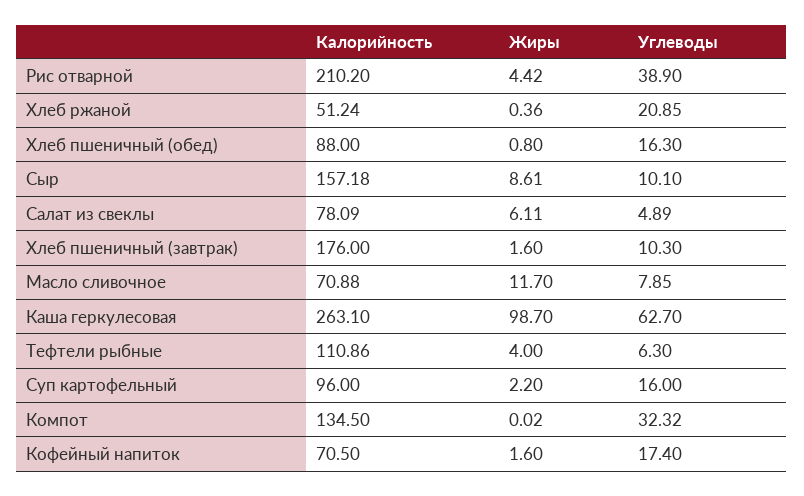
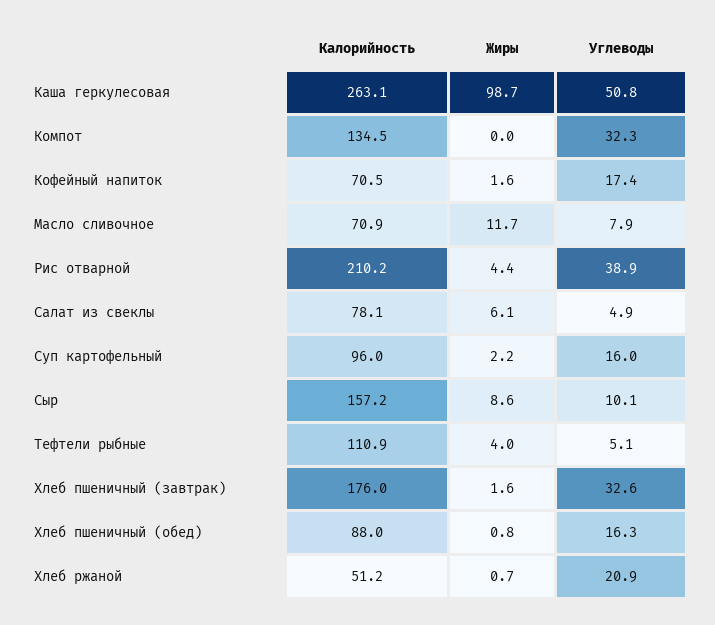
  {
    "Калорийность": {
      "Рис отварной": 210.2,
      "Хлеб ржаной": 51.24,
      "Хлеб пшеничный (обед)": 88,
      "Сыр": 157.18,
      "Салат из свеклы": 78.09,
      "Хлеб пшеничный (завтрак)": 176,
      "Масло сливочное": 70.88,
      "Каша геркулесовая": 263.1,
      "Тефтели рыбные": 110.86,
      "Суп картофельный": 96,
      "Компот": 134.5,
      "Кофейный напиток": 70.5
    },
    "Жиры": {
      "Рис отварной": 4.42,
-     "Хлеб ржаной": 0.36,
+     "Хлеб ржаной": 0.7,
      "Хлеб пшеничный (обед)": 0.8,
      "Сыр": 8.61,
      "Салат из свеклы": 6.11,
      "Хлеб пшеничный (завтрак)": 1.6,
      "Масло сливочное": 11.7,
      "Каша геркулесовая": 98.7,
      "Тефтели рыбные": 4,
      "Суп картофельный": 2.2,
      "Компот": 0.02,
      "Кофейный напиток": 1.6
    },
    "Углеводы": {
      "Рис отварной": 38.9,
      "Хлеб ржаной": 20.85,
      "Хлеб пшеничный (обед)": 16.3,
      "Сыр": 10.1,
      "Салат из свеклы": 4.89,
-     "Хлеб пшеничный (завтрак)": 10.3,
+     "Хлеб пшеничный (завтрак)": 32.6,
      "Масло сливочное": 7.85,
-     "Каша геркулесовая": 62.7,
+     "Каша геркулесовая": 50.8,
-     "Тефтели рыбные": 6.3,
+     "Тефтели рыбные": 5.1,
      "Суп картофельный": 16,
      "Компот": 32.32,
      "Кофейный напиток": 17.4
    }
  }

